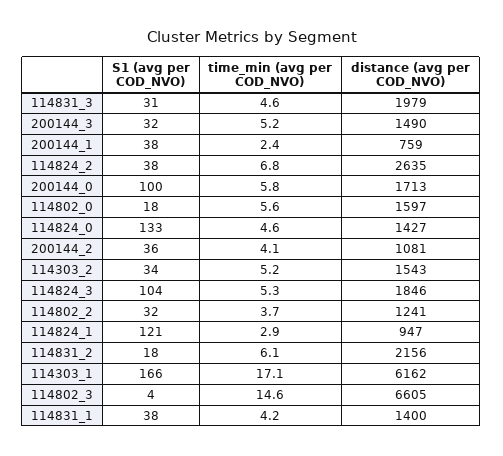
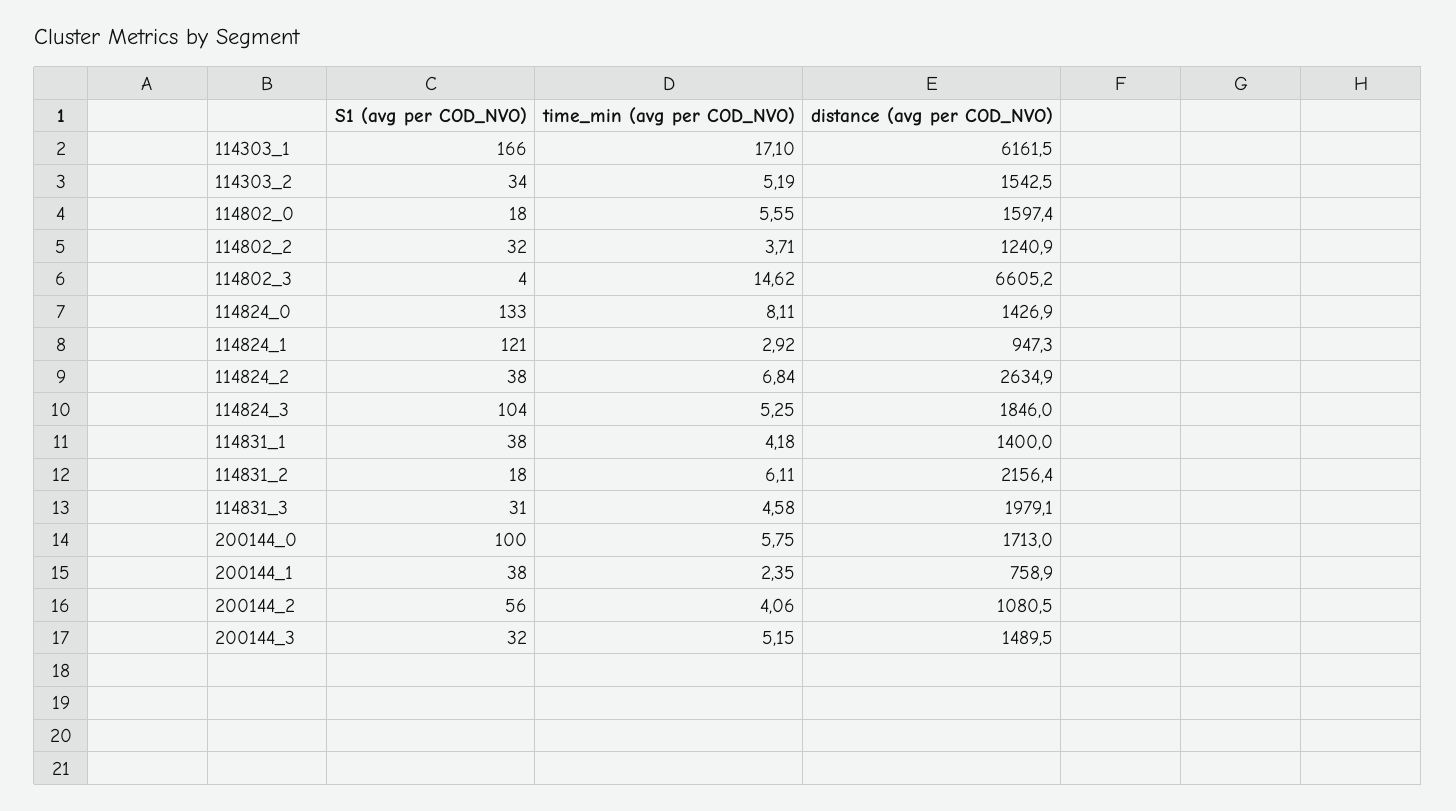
  {
    "S1 (avg per COD_NVO)": {
      "114831_3": 31,
      "200144_3": 32,
      "200144_1": 38,
      "114824_2": 38,
      "200144_0": 100,
      "114802_0": 18,
      "114824_0": 133,
-     "200144_2": 36,
+     "200144_2": 56,
      "114303_2": 34,
      "114824_3": 104,
      "114802_2": 32,
      "114824_1": 121,
      "114831_2": 18,
      "114303_1": 166,
      "114802_3": 4,
      "114831_1": 38
    },
    "time_min (avg per COD_NVO)": {
      "114831_3": 4.58,
      "200144_3": 5.15,
      "200144_1": 2.35,
      "114824_2": 6.84,
      "200144_0": 5.75,
      "114802_0": 5.55,
-     "114824_0": 4.6,
+     "114824_0": 8.11,
      "200144_2": 4.06,
      "114303_2": 5.19,
      "114824_3": 5.25,
      "114802_2": 3.71,
      "114824_1": 2.92,
      "114831_2": 6.11,
      "114303_1": 17.1,
      "114802_3": 14.62,
      "114831_1": 4.18
    },
    "distance (avg per COD_NVO)": {
      "114831_3": 1979.1,
      "200144_3": 1489.5,
      "200144_1": 758.9,
      "114824_2": 2634.9,
      "200144_0": 1713,
      "114802_0": 1597.4,
      "114824_0": 1426.9,
      "200144_2": 1080.5,
      "114303_2": 1542.5,
      "114824_3": 1846,
      "114802_2": 1240.9,
      "114824_1": 947.3,
      "114831_2": 2156.4,
      "114303_1": 6161.5,
      "114802_3": 6605.2,
      "114831_1": 1400
    }
  }

